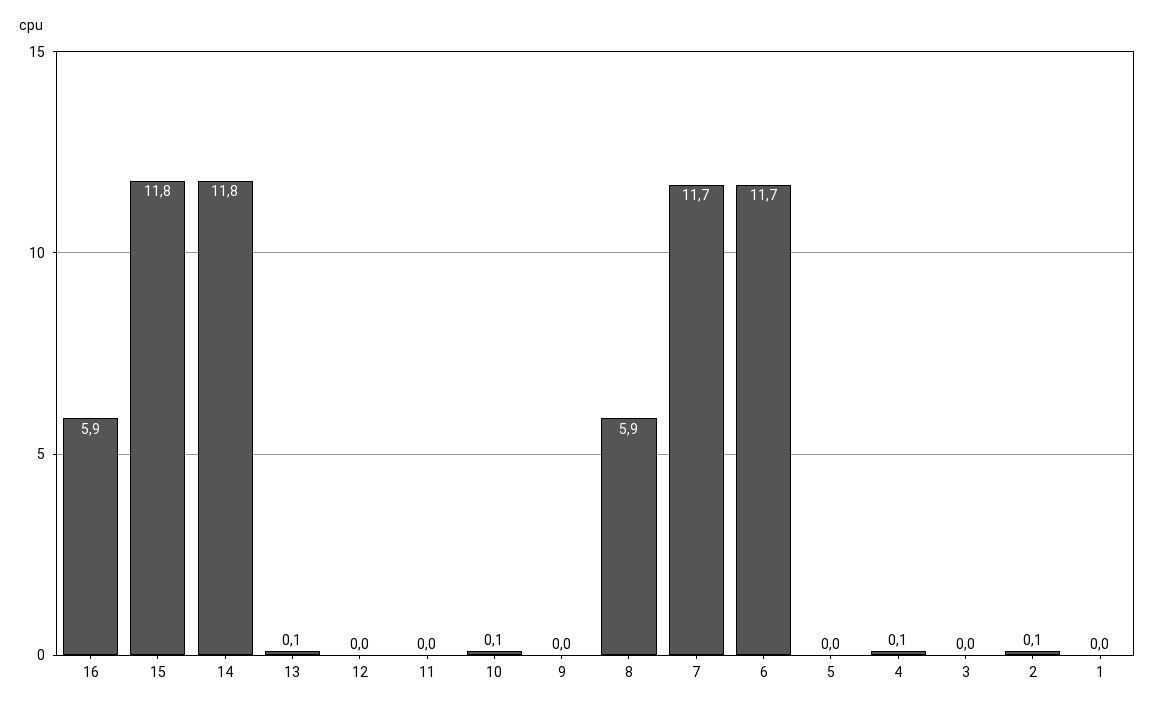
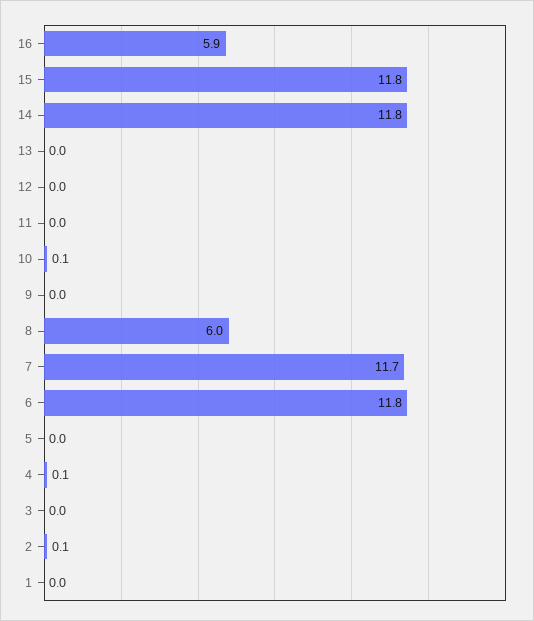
  {
    "16": 5.9,
    "15": 11.8,
    "14": 11.8,
-   "13": 0.1,
+   "13": 0,
    "12": 0,
    "11": 0,
    "10": 0.1,
    "9": 0,
-   "8": 5.9,
+   "8": 6,
    "7": 11.7,
-   "6": 11.7,
+   "6": 11.8,
    "5": 0,
    "4": 0.1,
    "3": 0,
    "2": 0.1,
    "1": 0
  }

